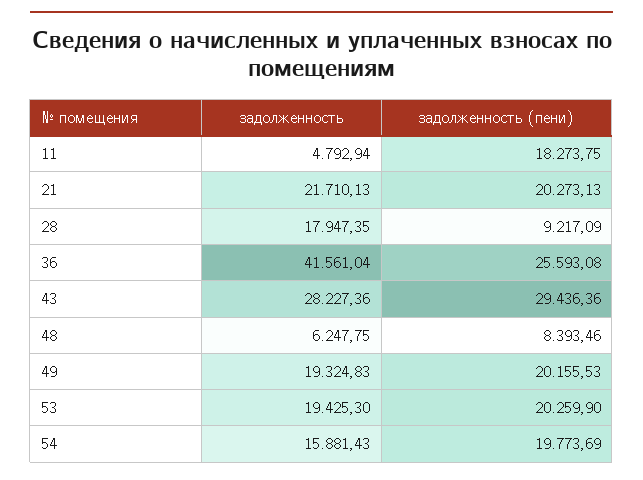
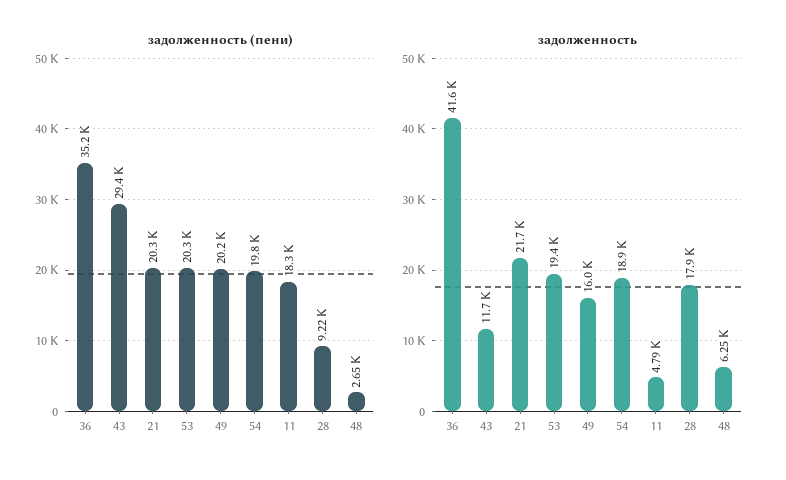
  {
    "задолженность": {
      "11": 4792.94,
      "21": 21710.13,
      "28": 17947.35,
      "36": 41561.04,
-     "43": 28227.36,
+     "43": 11700,
      "48": 6247.75,
-     "49": 19324.83,
+     "49": 16000,
      "53": 19425.3,
-     "54": 15881.43
+     "54": 18900
    },
    "задолженность (пени)": {
      "11": 18273.75,
      "21": 20273.13,
      "28": 9217.09,
-     "36": 25593.08,
+     "36": 35200,
      "43": 29436.36,
-     "48": 8393.46,
+     "48": 2650,
      "49": 20155.53,
      "53": 20259.9,
      "54": 19773.69
    }
  }

